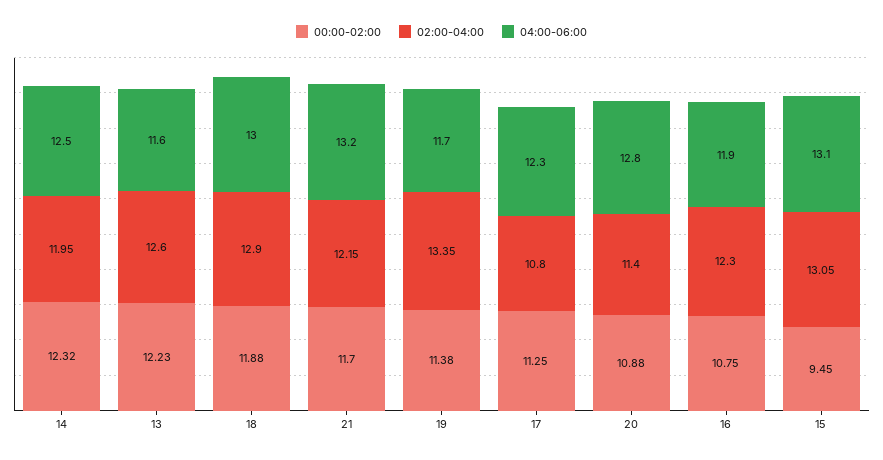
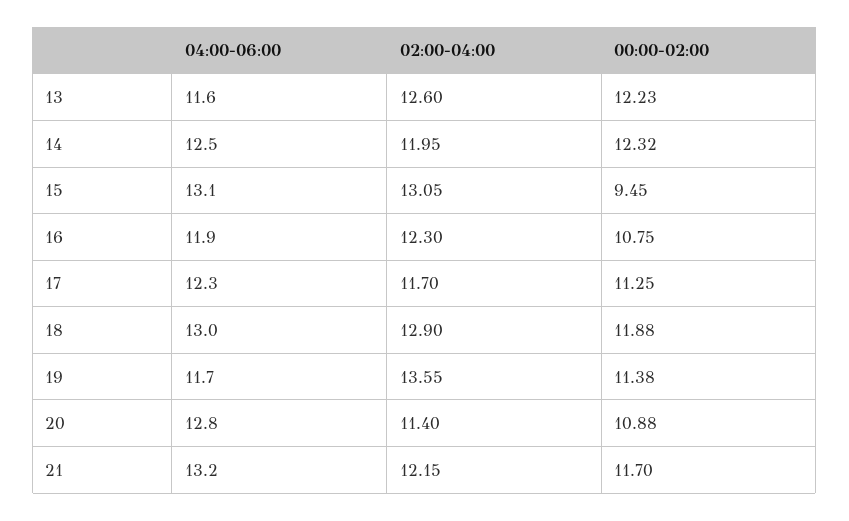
  {
    "00:00-02:00": {
      "14": 12.32,
      "13": 12.23,
      "18": 11.88,
      "21": 11.7,
      "19": 11.38,
      "17": 11.25,
      "20": 10.88,
      "16": 10.75,
      "15": 9.45
    },
    "02:00-04:00": {
      "14": 11.95,
      "13": 12.6,
      "18": 12.9,
      "21": 12.15,
-     "19": 13.35,
+     "19": 13.55,
-     "17": 10.8,
+     "17": 11.7,
      "20": 11.4,
      "16": 12.3,
      "15": 13.05
    },
    "04:00-06:00": {
      "14": 12.5,
      "13": 11.6,
      "18": 13,
      "21": 13.2,
      "19": 11.7,
      "17": 12.3,
      "20": 12.8,
      "16": 11.9,
      "15": 13.1
    }
  }

